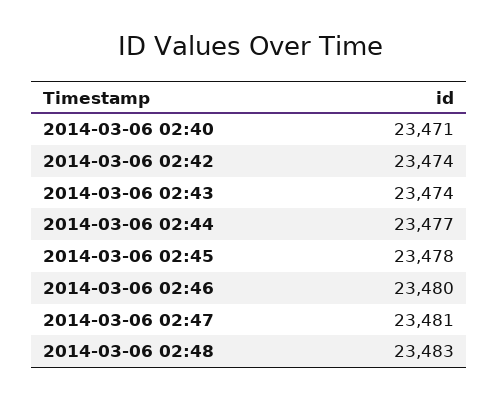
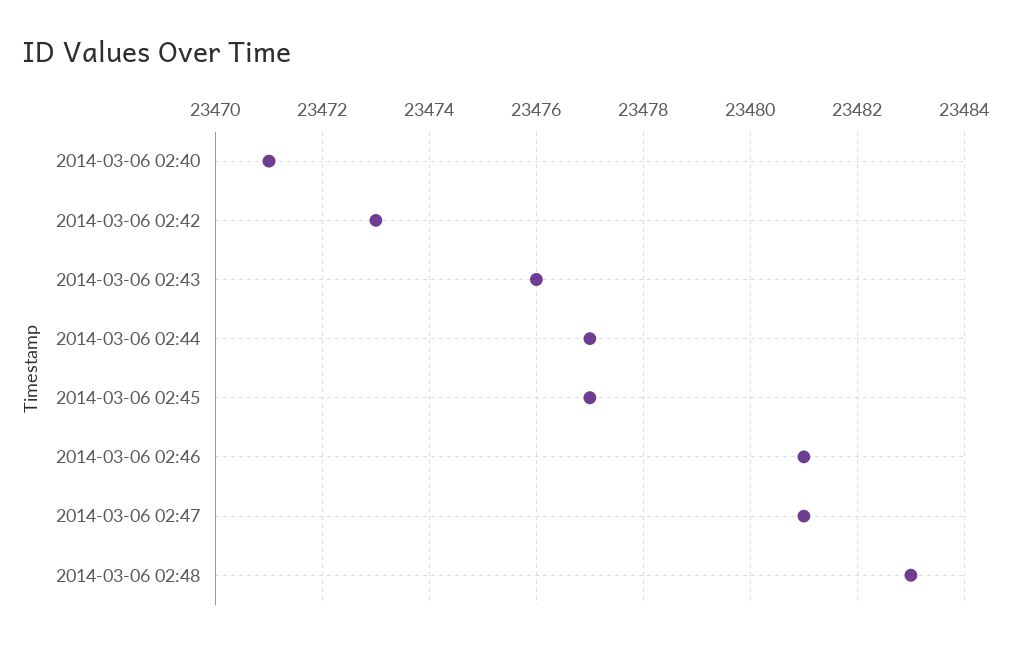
  {
    "2014-03-06 02:40": 23471,
-   "2014-03-06 02:42": 23474,
+   "2014-03-06 02:42": 23473,
-   "2014-03-06 02:43": 23474,
+   "2014-03-06 02:43": 23476,
    "2014-03-06 02:44": 23477,
-   "2014-03-06 02:45": 23478,
+   "2014-03-06 02:45": 23477,
-   "2014-03-06 02:46": 23480,
+   "2014-03-06 02:46": 23481,
    "2014-03-06 02:47": 23481,
    "2014-03-06 02:48": 23483
  }

